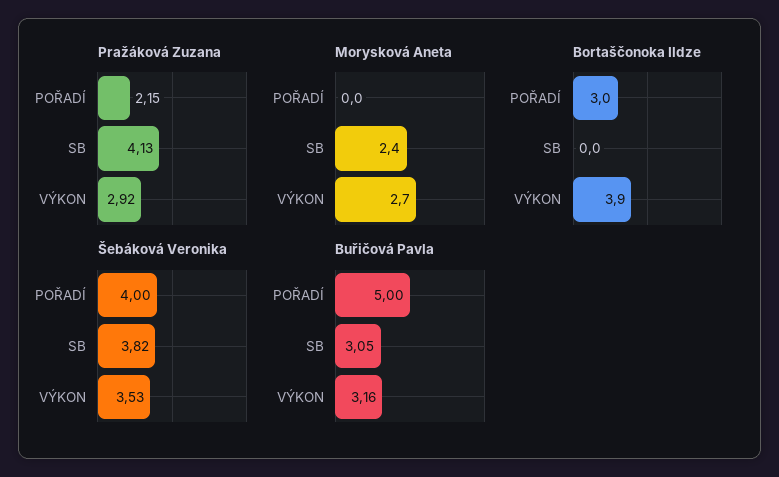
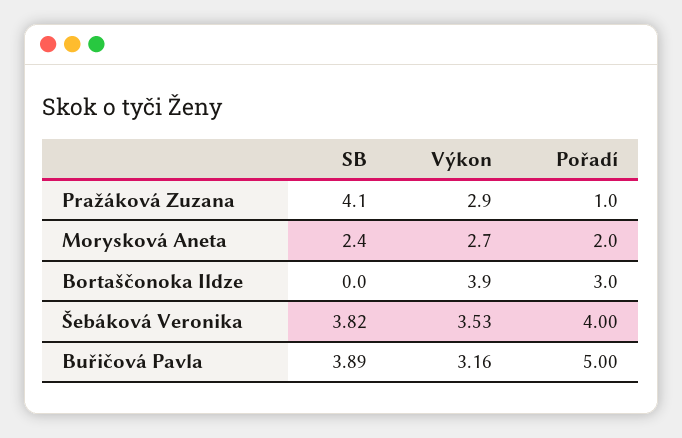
  {
    "Pražáková Zuzana": {
-     "POŘADÍ": 2.15,
+     "POŘADÍ": 1,
      "SB": 4.13,
      "VÝKON": 2.92
    },
    "Morysková Aneta": {
-     "POŘADÍ": 0,
+     "POŘADÍ": 2,
      "SB": 2.4,
      "VÝKON": 2.7
    },
    "Bortaščonoka Ildze": {
      "POŘADÍ": 3,
      "SB": 0,
      "VÝKON": 3.9
    },
    "Šebáková Veronika": {
      "POŘADÍ": 4,
      "SB": 3.82,
      "VÝKON": 3.53
    },
    "Buřičová Pavla": {
      "POŘADÍ": 5,
-     "SB": 3.05,
+     "SB": 3.89,
      "VÝKON": 3.16
    }
  }

